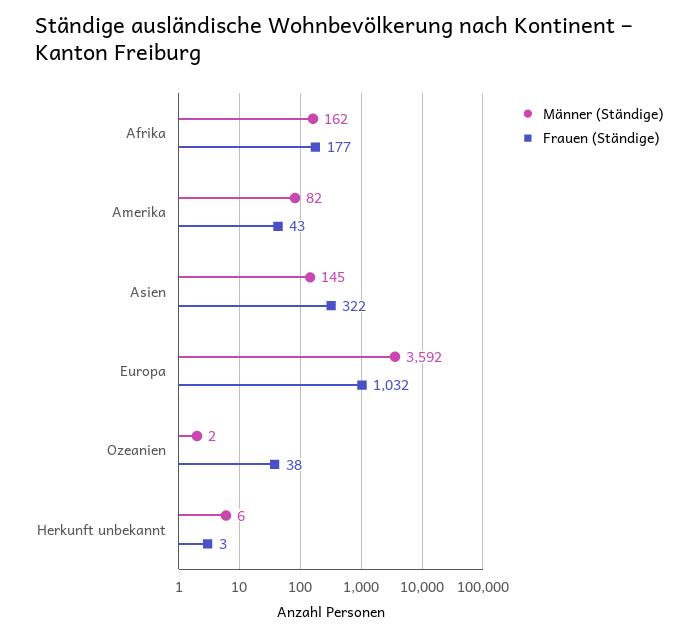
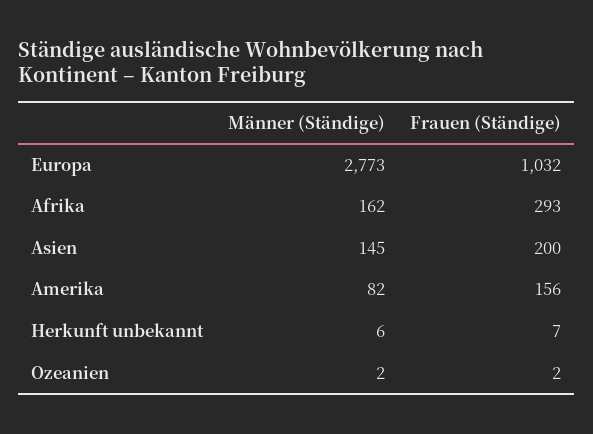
  {
    "Männer (Ständige)": {
      "Afrika": 162,
      "Amerika": 82,
      "Asien": 145,
-     "Europa": 3592,
+     "Europa": 2773,
      "Ozeanien": 2,
      "Herkunft unbekannt": 6
    },
    "Frauen (Ständige)": {
-     "Afrika": 177,
+     "Afrika": 293,
-     "Amerika": 43,
+     "Amerika": 156,
-     "Asien": 322,
+     "Asien": 200,
      "Europa": 1032,
-     "Ozeanien": 38,
+     "Ozeanien": 2,
-     "Herkunft unbekannt": 3
+     "Herkunft unbekannt": 7
    }
  }

